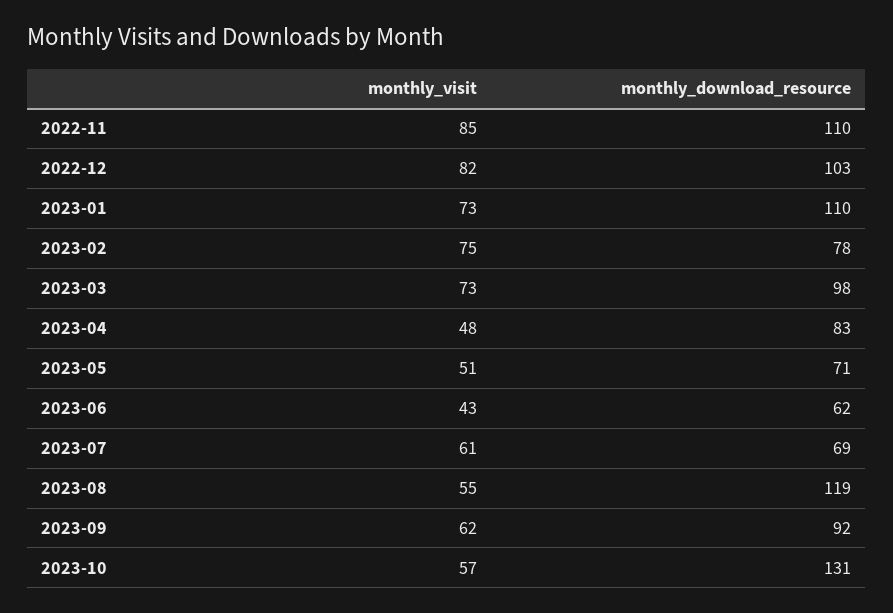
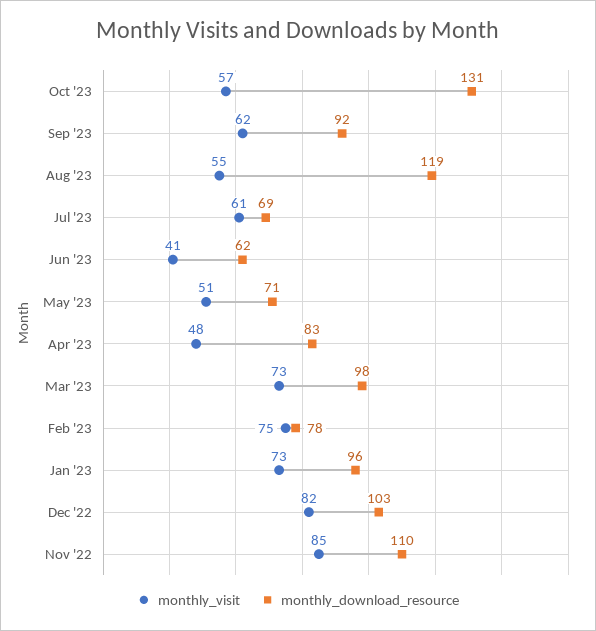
  {
    "monthly_visit": {
      "2022-11": 85,
      "2022-12": 82,
      "2023-01": 73,
      "2023-02": 75,
      "2023-03": 73,
      "2023-04": 48,
      "2023-05": 51,
-     "2023-06": 43,
+     "2023-06": 41,
      "2023-07": 61,
      "2023-08": 55,
      "2023-09": 62,
      "2023-10": 57
    },
    "monthly_download_resource": {
      "2022-11": 110,
      "2022-12": 103,
-     "2023-01": 110,
+     "2023-01": 96,
      "2023-02": 78,
      "2023-03": 98,
      "2023-04": 83,
      "2023-05": 71,
      "2023-06": 62,
      "2023-07": 69,
      "2023-08": 119,
      "2023-09": 92,
      "2023-10": 131
    }
  }

